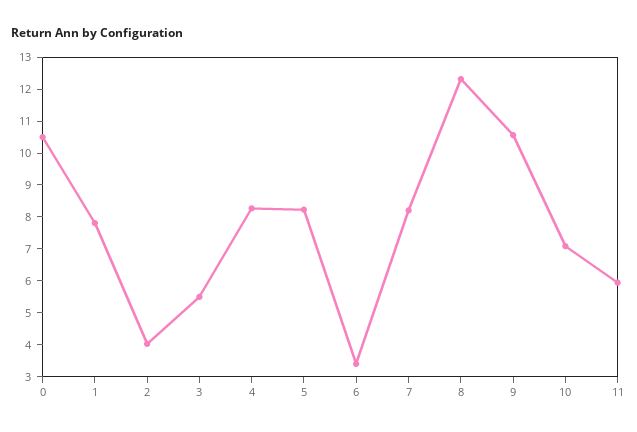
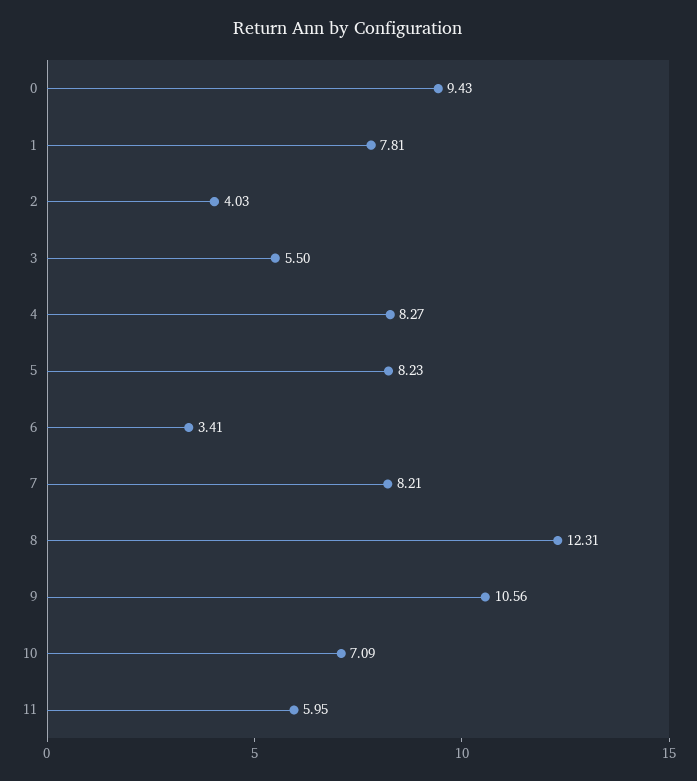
  {
-   "0": 10.5,
+   "0": 9.43,
    "1": 7.81,
    "2": 4.03,
    "3": 5.5,
    "4": 8.27,
    "5": 8.23,
    "6": 3.41,
    "7": 8.21,
    "8": 12.31,
    "9": 10.56,
    "10": 7.09,
    "11": 5.95
  }

